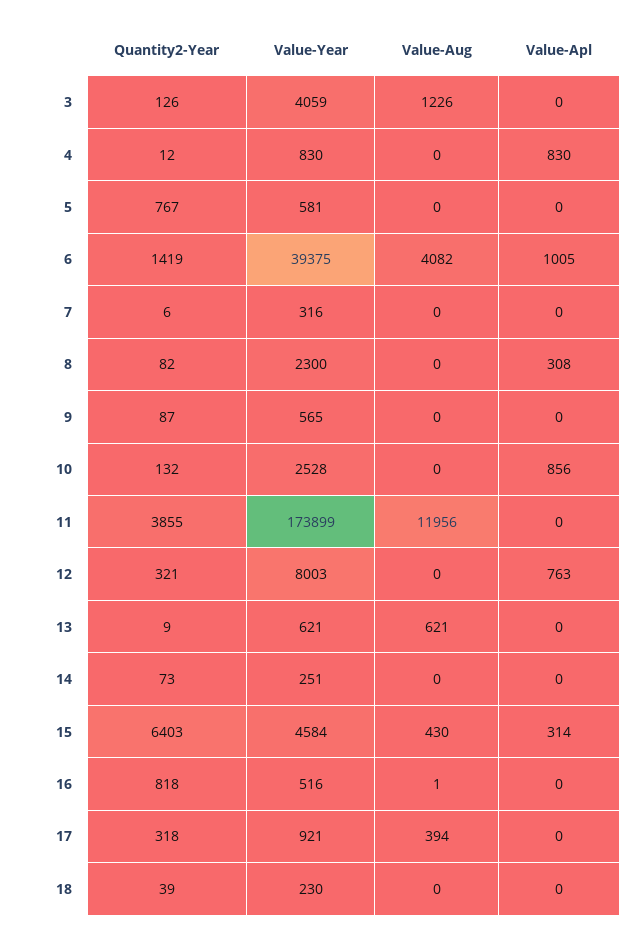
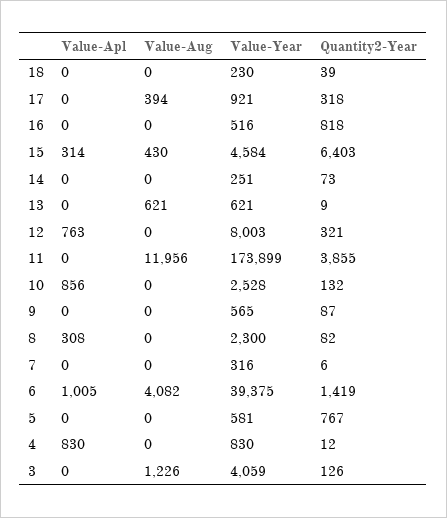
  {
    "Quantity2-Year": {
      "3": 126,
      "4": 12,
      "5": 767,
      "6": 1419,
      "7": 6,
      "8": 82,
      "9": 87,
      "10": 132,
      "11": 3855,
      "12": 321,
      "13": 9,
      "14": 73,
      "15": 6403,
      "16": 818,
      "17": 318,
      "18": 39
    },
    "Value-Year": {
      "3": 4059,
      "4": 830,
      "5": 581,
      "6": 39375,
      "7": 316,
      "8": 2300,
      "9": 565,
      "10": 2528,
      "11": 173899,
      "12": 8003,
      "13": 621,
      "14": 251,
      "15": 4584,
      "16": 516,
      "17": 921,
      "18": 230
    },
    "Value-Aug": {
      "3": 1226,
      "4": 0,
      "5": 0,
      "6": 4082,
      "7": 0,
      "8": 0,
      "9": 0,
      "10": 0,
      "11": 11956,
      "12": 0,
      "13": 621,
      "14": 0,
      "15": 430,
-     "16": 1,
+     "16": 0,
      "17": 394,
      "18": 0
    },
    "Value-Apl": {
      "3": 0,
      "4": 830,
      "5": 0,
      "6": 1005,
      "7": 0,
      "8": 308,
      "9": 0,
      "10": 856,
      "11": 0,
      "12": 763,
      "13": 0,
      "14": 0,
      "15": 314,
      "16": 0,
      "17": 0,
      "18": 0
    }
  }

